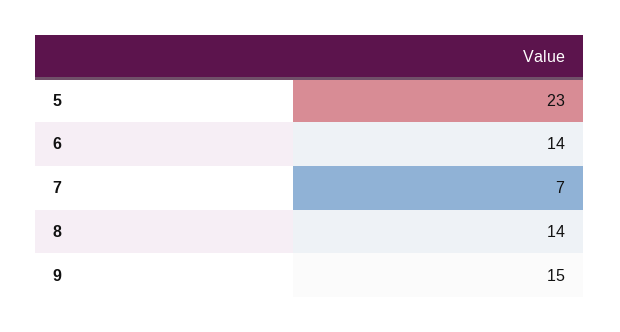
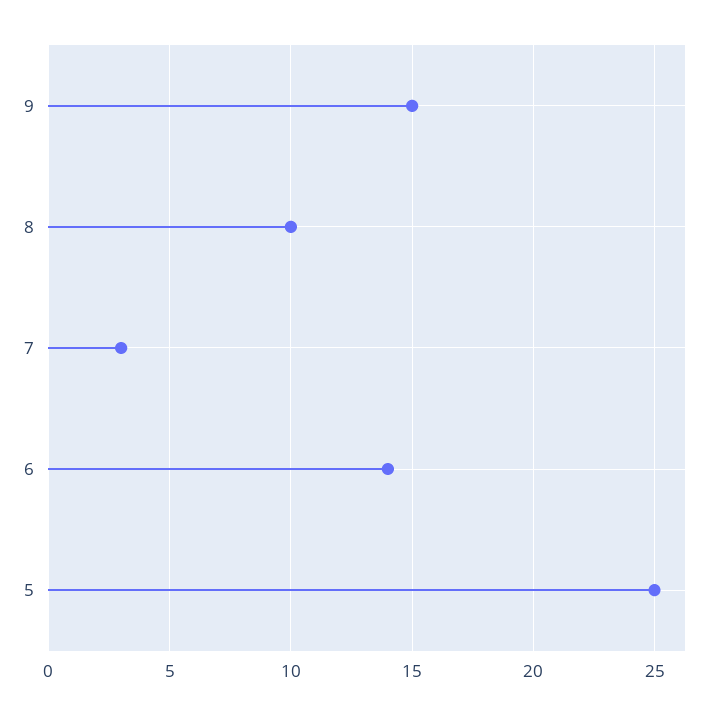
  {
-   "5": 23,
+   "5": 25,
    "6": 14,
-   "7": 7,
+   "7": 3,
-   "8": 14,
+   "8": 10,
    "9": 15
  }

